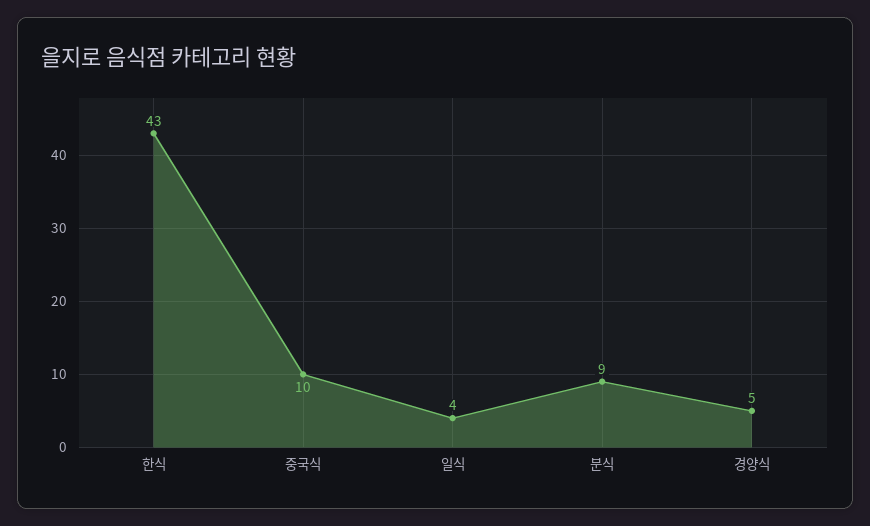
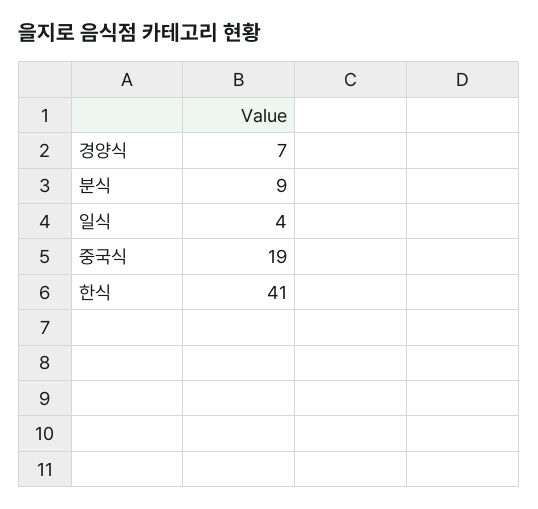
  {
-   "한식": 43,
+   "한식": 41,
-   "중국식": 10,
+   "중국식": 19,
    "일식": 4,
    "분식": 9,
-   "경양식": 5
+   "경양식": 7
  }

